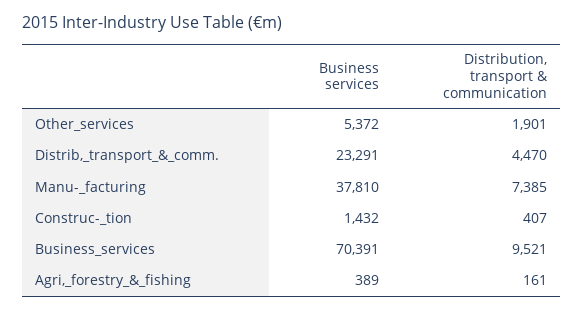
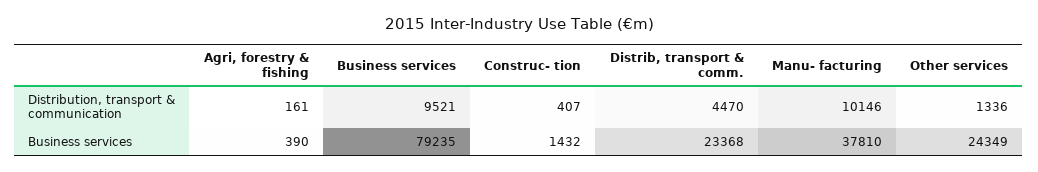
  {
    "Business services": {
-     "Other_services": 5372,
+     "Other_services": 24349,
-     "Distrib,_transport_&_comm.": 23291,
+     "Distrib,_transport_&_comm.": 23368,
      "Manu-_facturing": 37810,
      "Construc-_tion": 1432,
-     "Business_services": 70391,
+     "Business_services": 79235,
-     "Agri,_forestry_&_fishing": 389
+     "Agri,_forestry_&_fishing": 390
    },
    "Distribution, transport & communication": {
-     "Other_services": 1901,
+     "Other_services": 1336,
      "Distrib,_transport_&_comm.": 4470,
-     "Manu-_facturing": 7385,
+     "Manu-_facturing": 10146,
      "Construc-_tion": 407,
      "Business_services": 9521,
      "Agri,_forestry_&_fishing": 161
    }
  }

